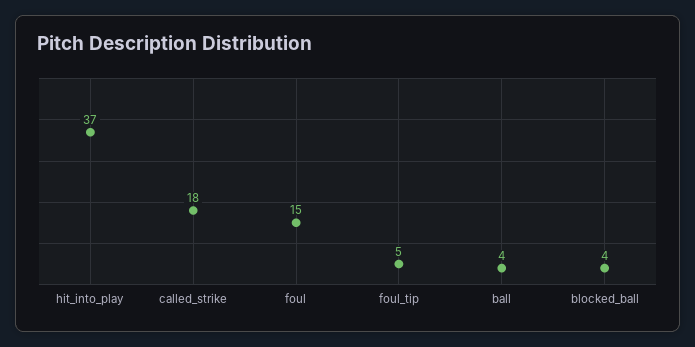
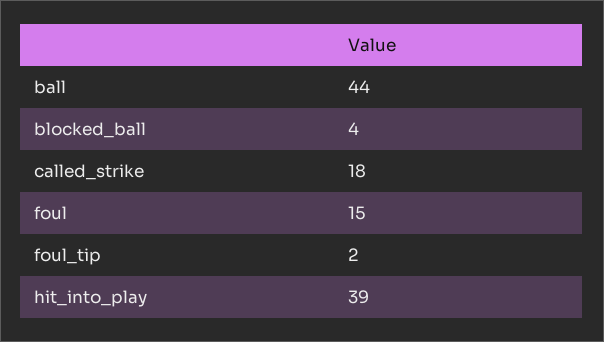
  {
-   "hit_into_play": 37,
+   "hit_into_play": 39,
    "called_strike": 18,
    "foul": 15,
-   "foul_tip": 5,
+   "foul_tip": 2,
-   "ball": 4,
+   "ball": 44,
    "blocked_ball": 4
  }

